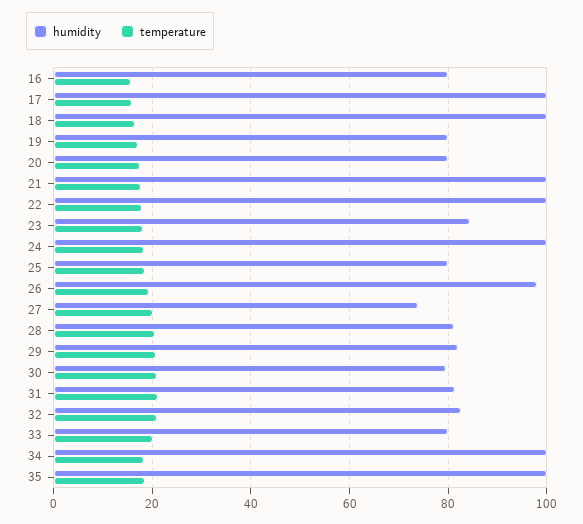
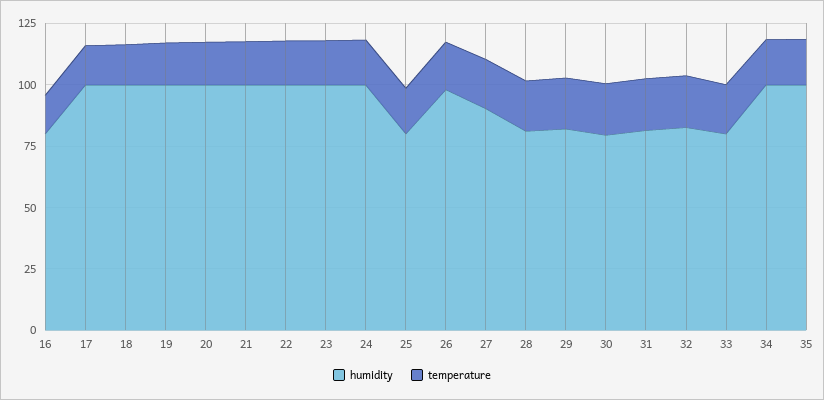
  {
    "humidity": {
      "16": 80,
      "17": 100,
      "18": 100,
-     "19": 80,
+     "19": 100,
-     "20": 80,
+     "20": 100,
      "21": 100,
      "22": 100,
-     "23": 84,
+     "23": 100,
      "24": 100,
      "25": 80,
      "26": 98,
-     "27": 74,
+     "27": 90,
      "28": 82,
      "29": 82,
      "30": 80,
      "31": 82,
      "32": 82,
      "33": 80,
      "34": 100,
      "35": 100
    },
    "temperature": {
      "16": 16,
      "17": 16,
      "18": 16,
      "19": 18,
      "20": 18,
      "21": 18,
      "22": 18,
      "23": 18,
      "24": 18,
      "25": 18,
      "26": 20,
      "27": 20,
      "28": 20,
      "29": 20,
      "30": 20,
      "31": 22,
      "32": 22,
      "33": 20,
      "34": 18,
      "35": 18
    }
  }

